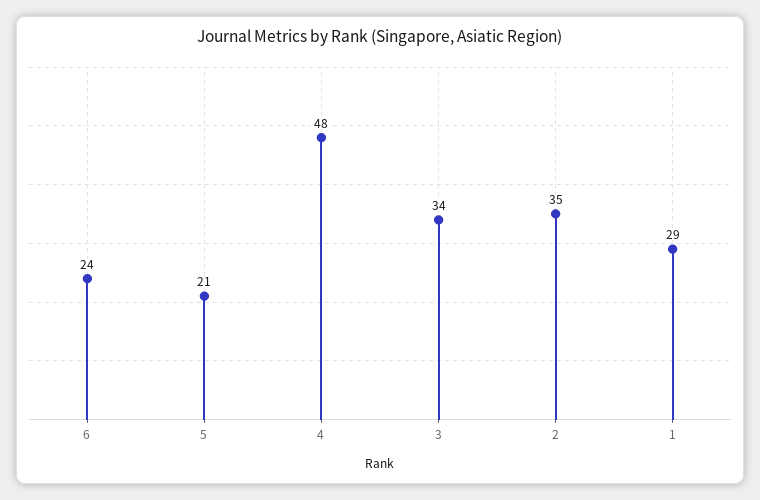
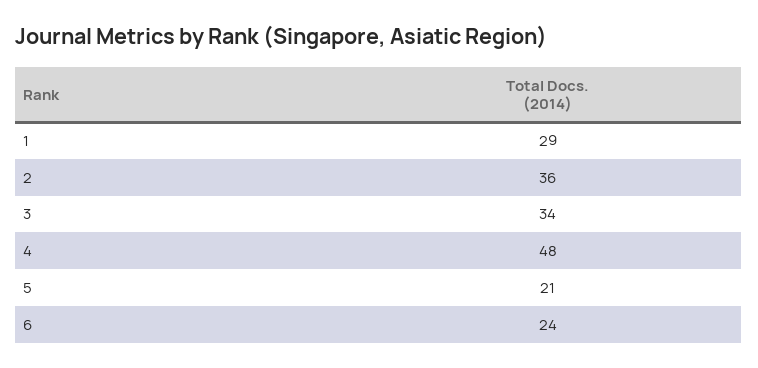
  {
    "6": 24,
    "5": 21,
    "4": 48,
    "3": 34,
-   "2": 35,
+   "2": 36,
    "1": 29
  }

